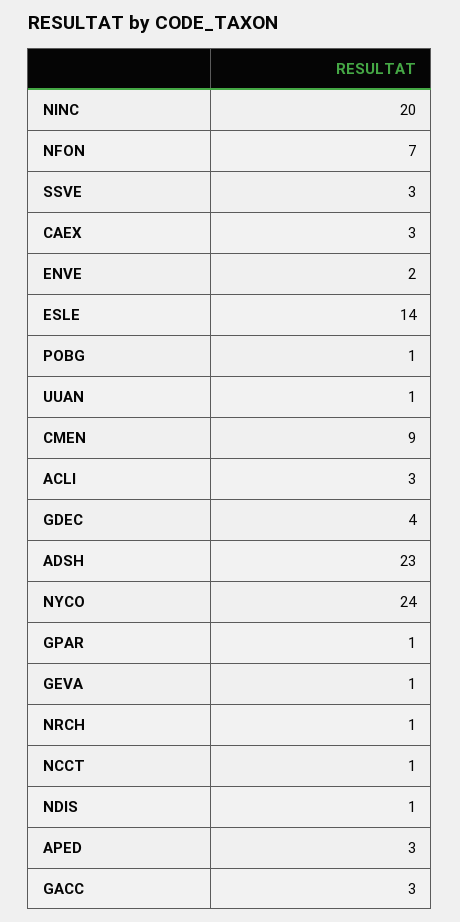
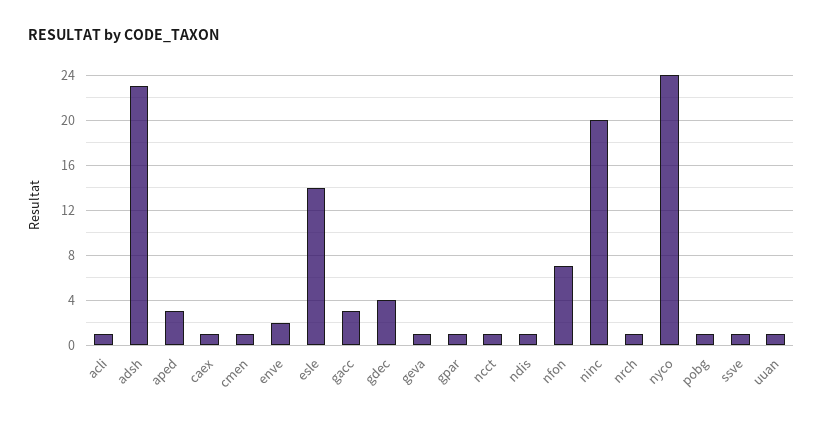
  {
    "NINC": 20,
    "NFON": 7,
-   "SSVE": 3,
+   "SSVE": 1,
-   "CAEX": 3,
+   "CAEX": 1,
    "ENVE": 2,
    "ESLE": 14,
    "POBG": 1,
    "UUAN": 1,
-   "CMEN": 9,
+   "CMEN": 1,
-   "ACLI": 3,
+   "ACLI": 1,
    "GDEC": 4,
    "ADSH": 23,
    "NYCO": 24,
    "GPAR": 1,
    "GEVA": 1,
    "NRCH": 1,
    "NCCT": 1,
    "NDIS": 1,
    "APED": 3,
    "GACC": 3
  }

